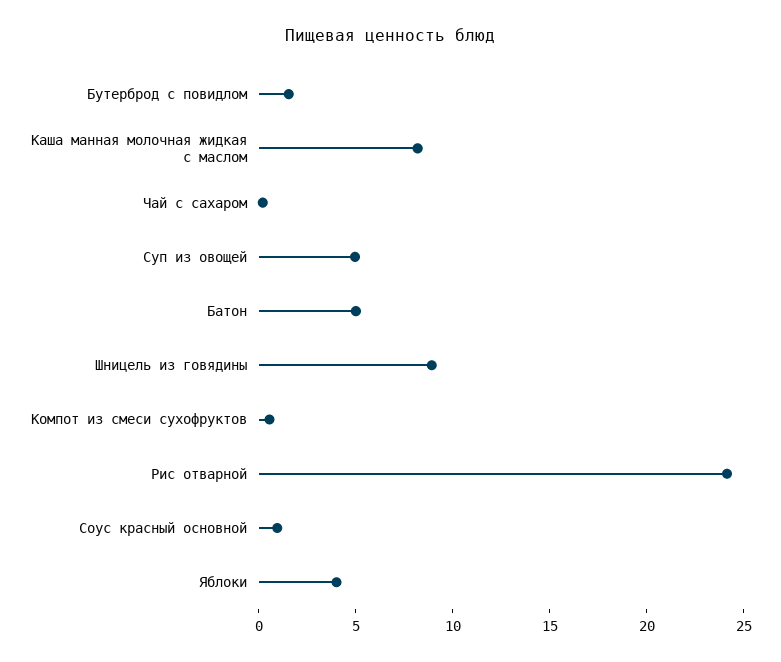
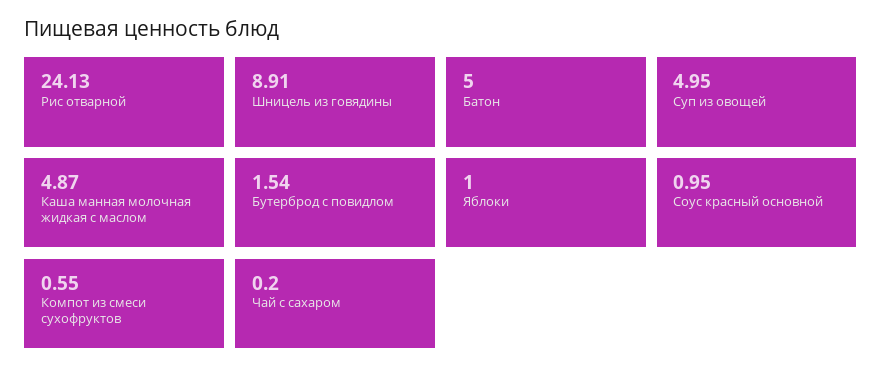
  {
    "Бутерброд с повидлом": 1.54,
-   "Каша манная молочная жидкая с маслом": 8,
+   "Каша манная молочная жидкая с маслом": 4.87,
    "Чай с сахаром": 0.2,
    "Суп из овощей": 4.95,
    "Батон": 5,
    "Шницель из говядины": 8.91,
    "Компот из смеси сухофруктов": 0.55,
    "Рис отварной": 24.13,
    "Соус красный основной": 0.95,
-   "Яблоки": 4
+   "Яблоки": 1
  }

